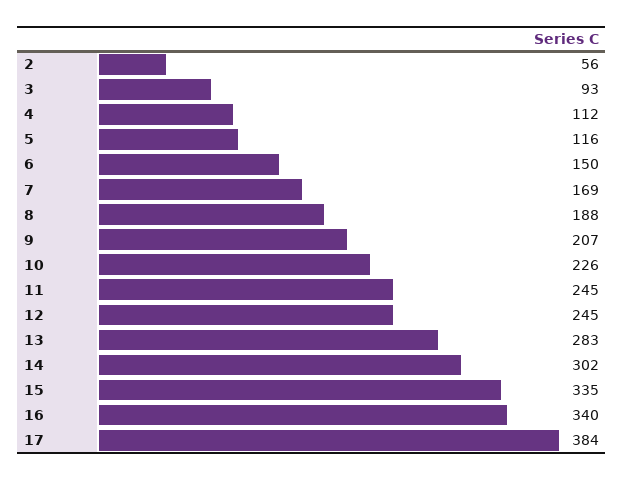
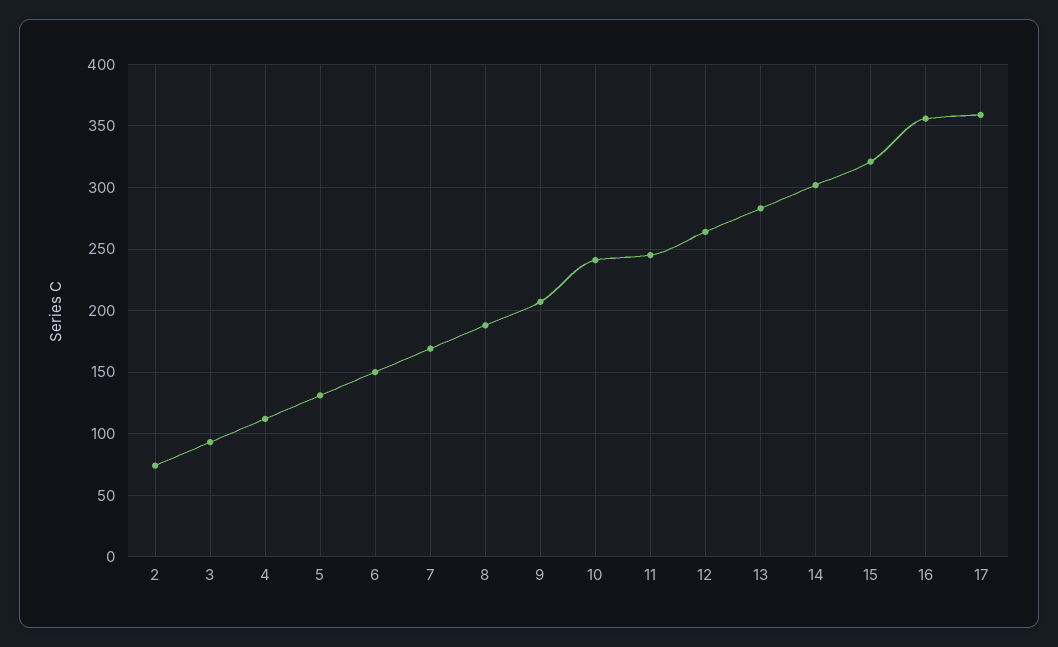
  {
-   "2": 56,
+   "2": 75,
    "3": 93,
    "4": 112,
-   "5": 116,
+   "5": 130,
    "6": 150,
    "7": 169,
    "8": 188,
    "9": 207,
-   "10": 226,
+   "10": 240,
    "11": 245,
-   "12": 245,
+   "12": 265,
    "13": 283,
    "14": 302,
-   "15": 335,
+   "15": 320,
-   "16": 340,
+   "16": 355,
-   "17": 384
+   "17": 360
  }

